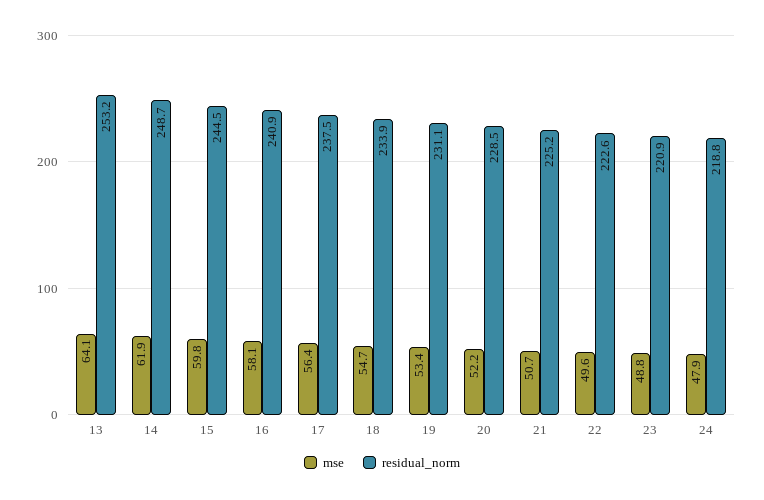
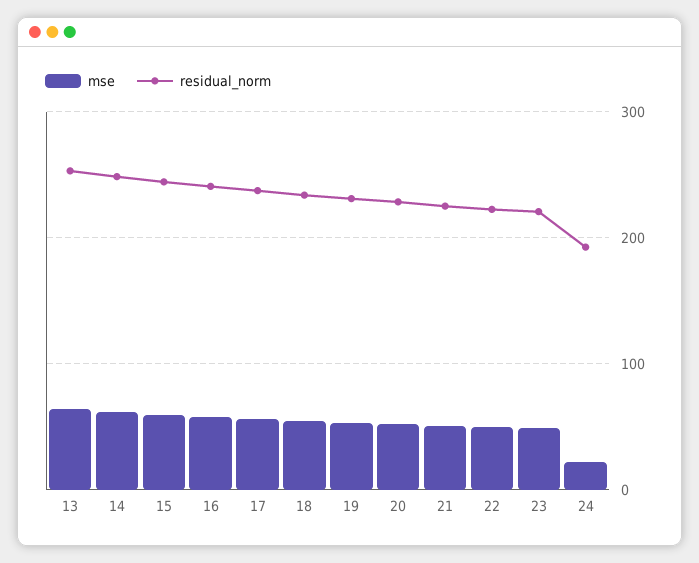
  {
    "mse": {
      "13": 64.1,
      "14": 61.9,
      "15": 59.8,
      "16": 58.1,
      "17": 56.4,
      "18": 54.7,
      "19": 53.4,
      "20": 52.2,
      "21": 50.7,
      "22": 49.6,
      "23": 48.8,
-     "24": 47.9
+     "24": 20
    },
    "residual_norm": {
      "13": 253.2,
      "14": 248.7,
      "15": 244.5,
      "16": 240.9,
      "17": 237.5,
      "18": 233.9,
      "19": 231.1,
      "20": 228.5,
      "21": 225.2,
      "22": 222.6,
      "23": 220.9,
-     "24": 218.8
+     "24": 190
    }
  }

